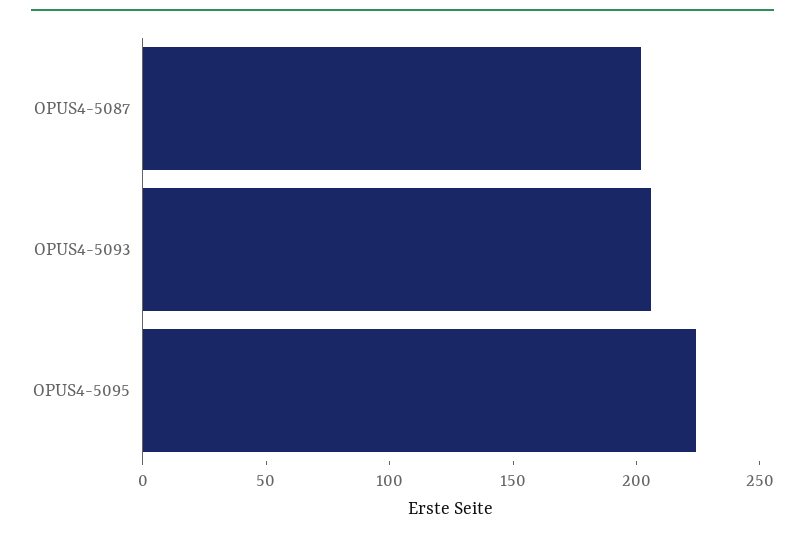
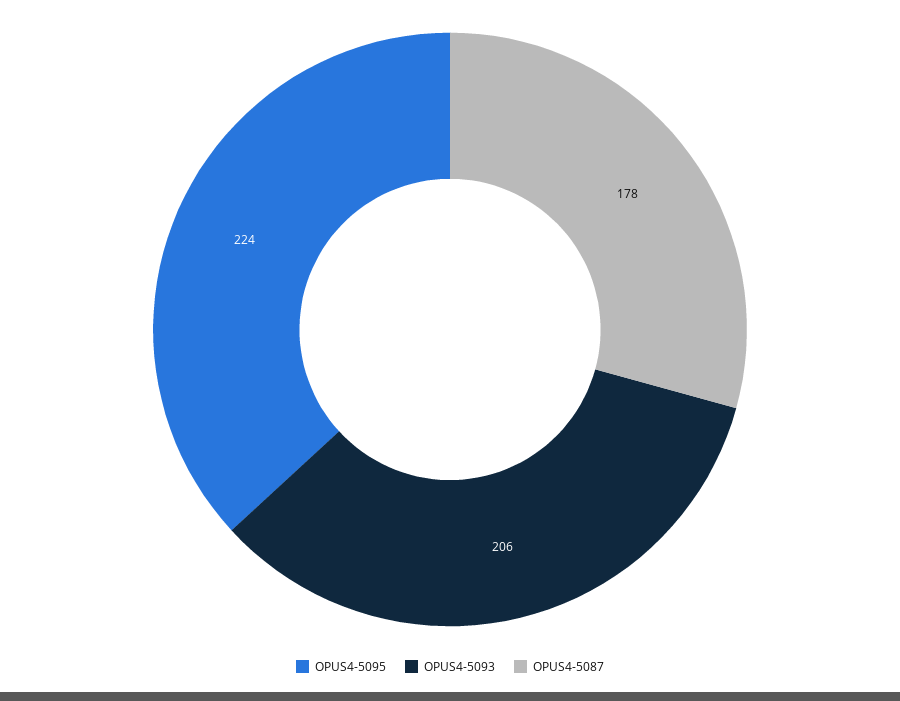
  {
-   "OPUS4-5087": 200,
+   "OPUS4-5087": 178,
    "OPUS4-5093": 206,
    "OPUS4-5095": 224
  }

